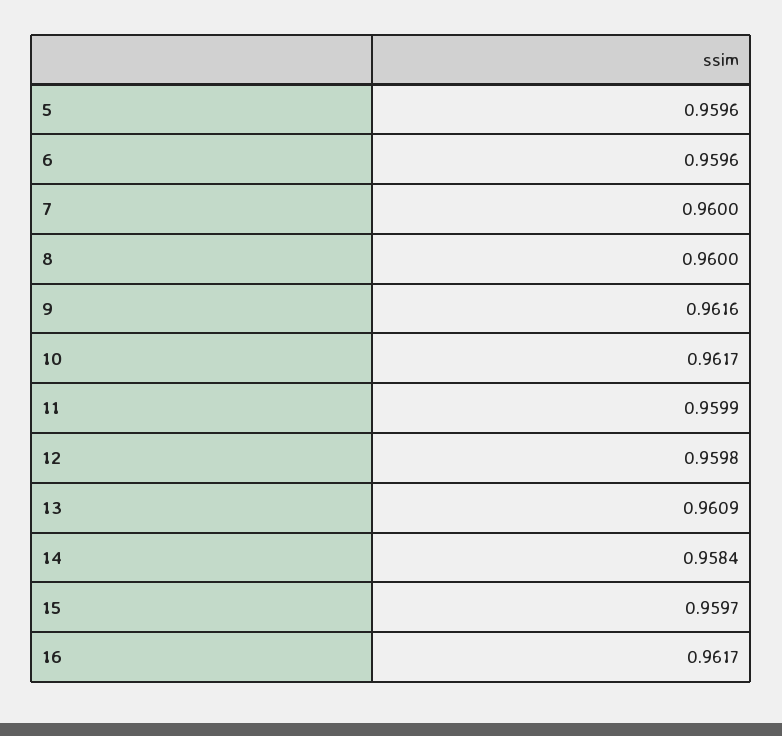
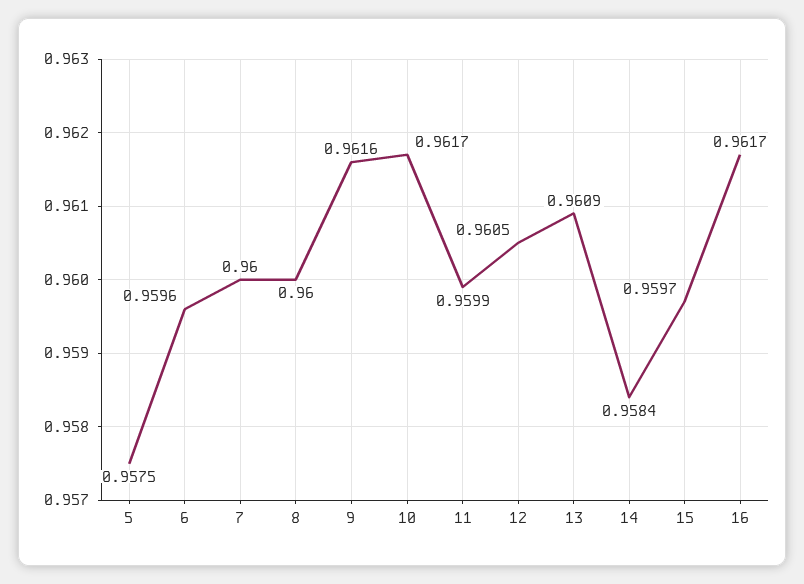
  {
-   "5": 0.9596,
+   "5": 0.9575,
    "6": 0.9596,
    "7": 0.96,
    "8": 0.96,
    "9": 0.9616,
    "10": 0.9617,
    "11": 0.9599,
-   "12": 0.9598,
+   "12": 0.9605,
    "13": 0.9609,
    "14": 0.9584,
    "15": 0.9597,
    "16": 0.9617
  }

